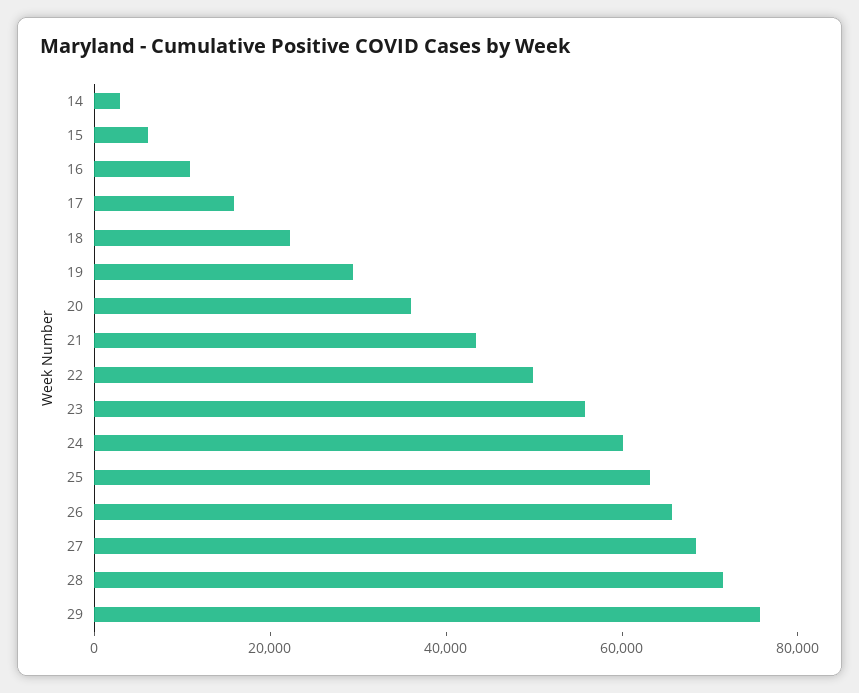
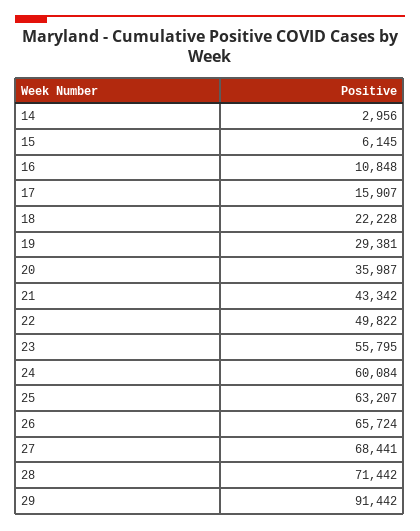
  {
    "14": 2956,
    "15": 6145,
    "16": 10848,
    "17": 15907,
    "18": 22228,
    "19": 29381,
    "20": 35987,
    "21": 43342,
    "22": 49822,
    "23": 55795,
    "24": 60084,
    "25": 63207,
    "26": 65724,
    "27": 68441,
    "28": 71442,
-   "29": 75000
+   "29": 91442
  }

